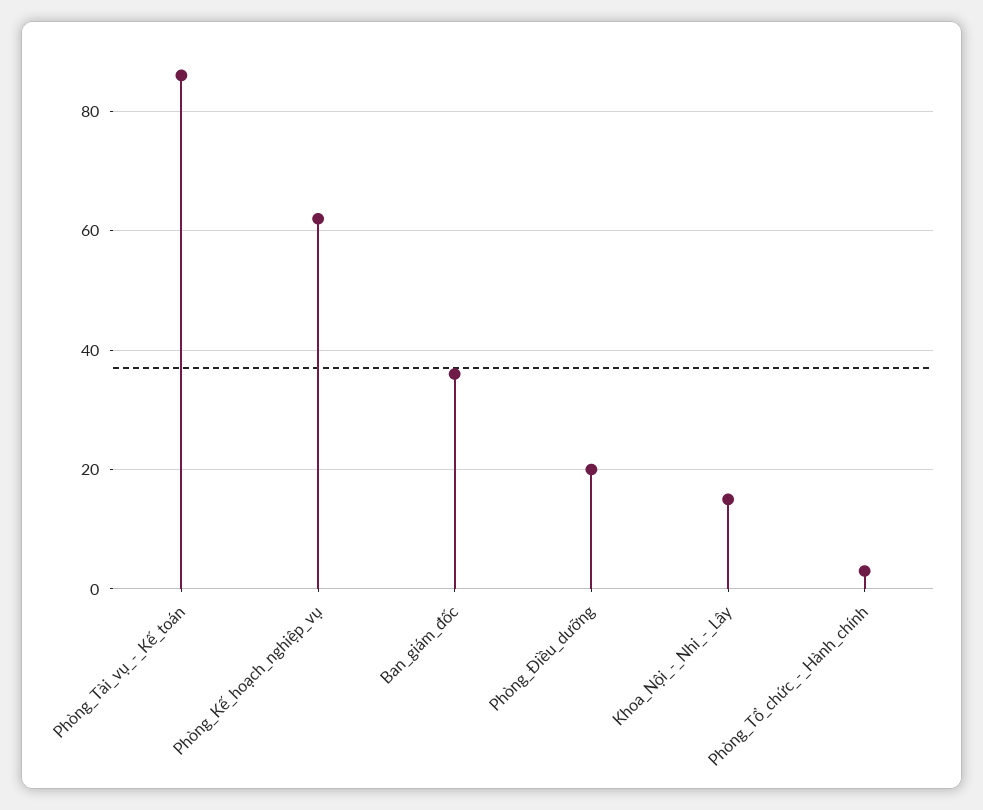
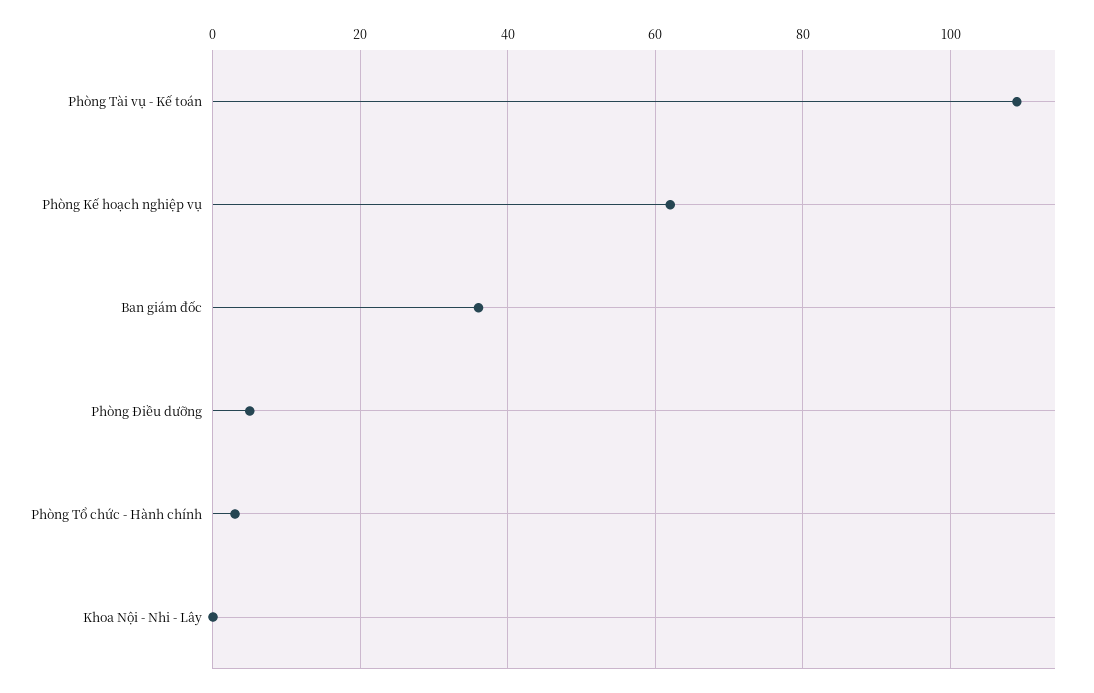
  {
-   "Phòng_Tài_vụ_-_Kế_toán": 85,
+   "Phòng_Tài_vụ_-_Kế_toán": 110,
    "Phòng_Kế_hoạch_nghiệp_vụ": 60,
    "Ban_giám_đốc": 35,
-   "Phòng_Điều_dưỡng": 20,
+   "Phòng_Điều_dưỡng": 5,
-   "Khoa_Nội_-_Nhi_-_Lây": 15,
+   "Khoa_Nội_-_Nhi_-_Lây": 0,
    "Phòng_Tổ_chức_-_Hành_chính": 5
  }

